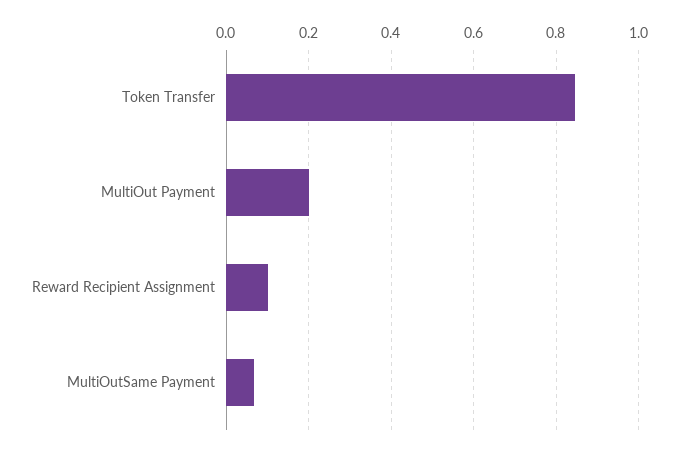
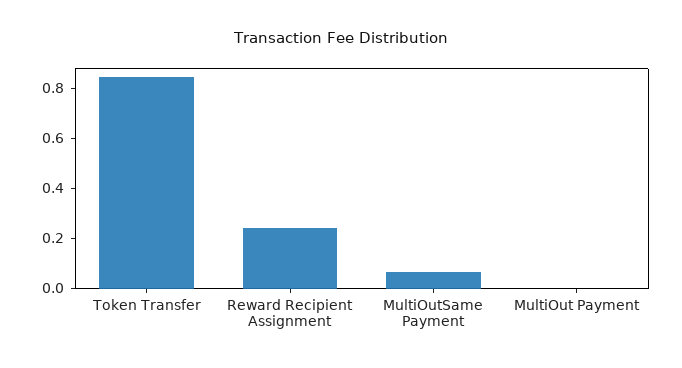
  {
    "Token Transfer": 0.84,
-   "MultiOut Payment": 0.2,
+   "MultiOut Payment": 0,
-   "Reward Recipient Assignment": 0.1,
+   "Reward Recipient Assignment": 0.25,
    "MultiOutSame Payment": 0.06
  }

